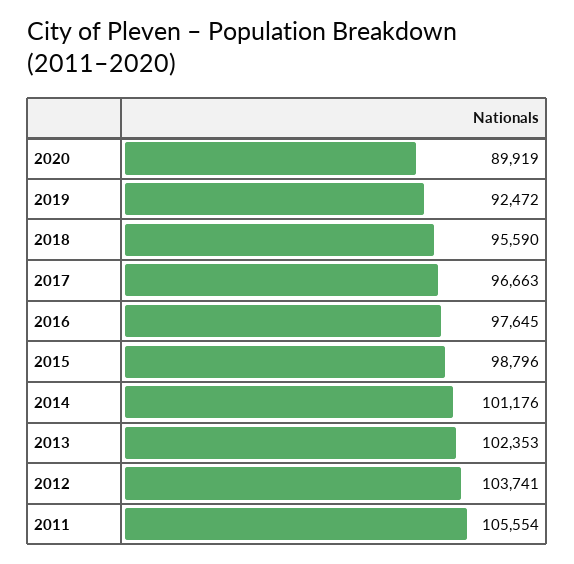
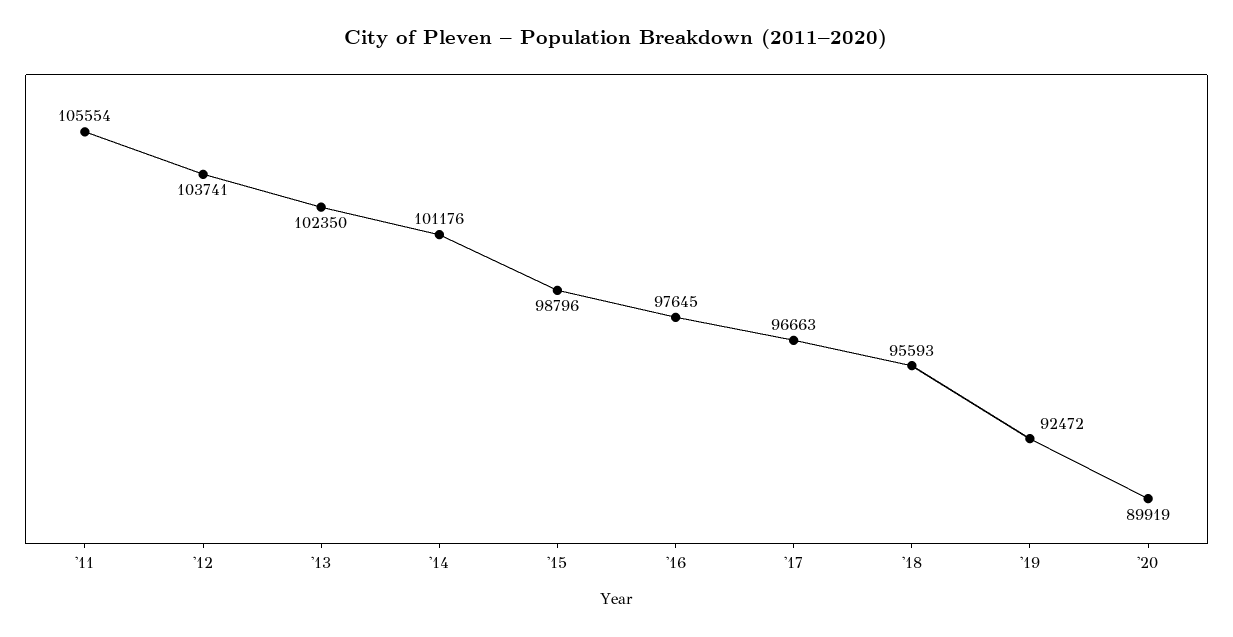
  {
    "2020": 89919,
    "2019": 92472,
-   "2018": 95590,
+   "2018": 95593,
    "2017": 96663,
    "2016": 97645,
    "2015": 98796,
    "2014": 101176,
-   "2013": 102353,
+   "2013": 102350,
    "2012": 103741,
    "2011": 105554
  }

